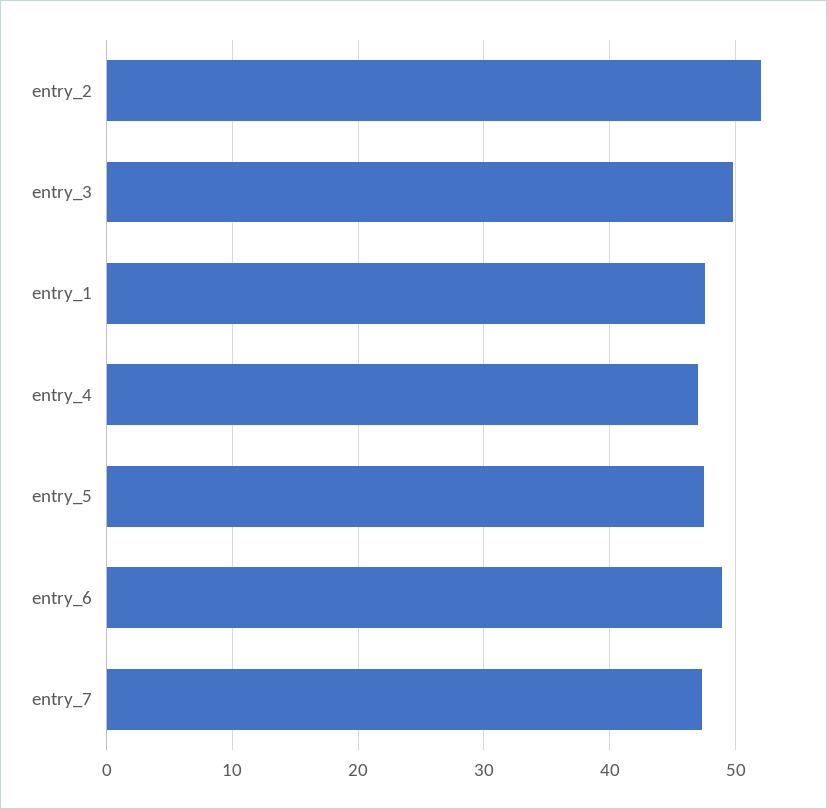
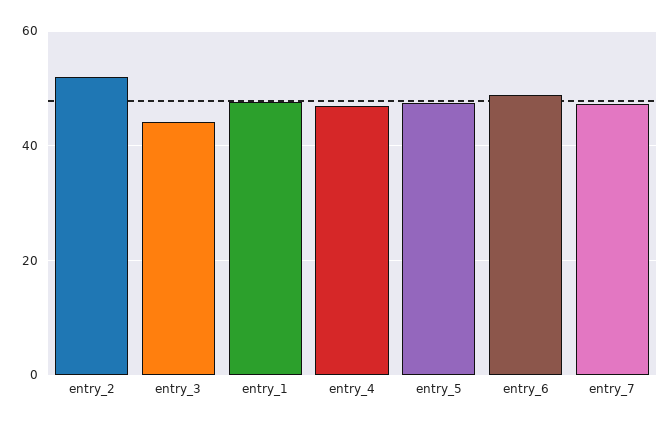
  {
    "entry_2": 52,
-   "entry_3": 50,
+   "entry_3": 44,
    "entry_1": 48,
    "entry_4": 47,
    "entry_5": 48,
    "entry_6": 49,
    "entry_7": 47
  }

